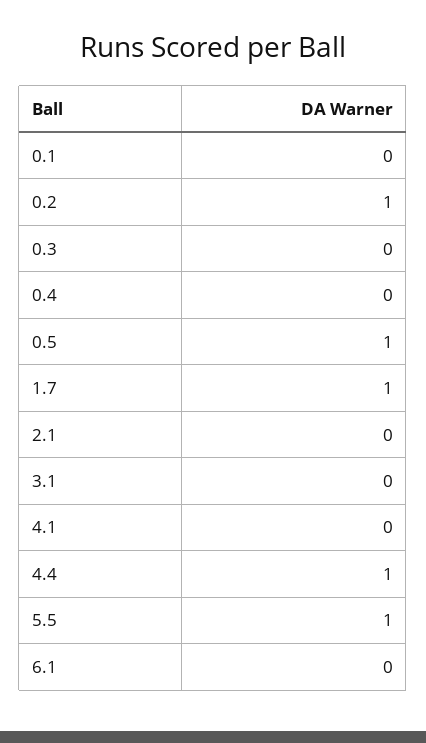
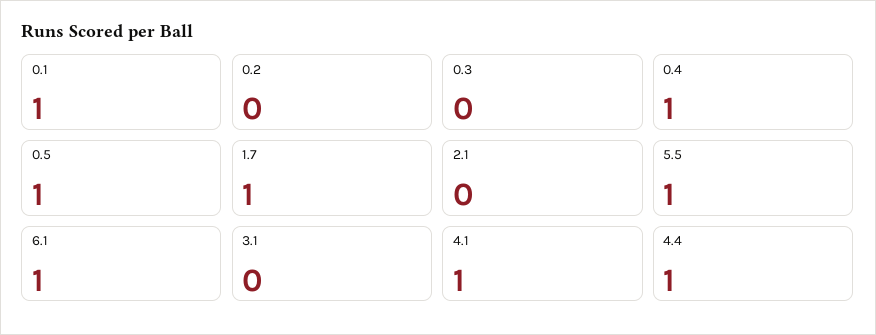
  {
-   "0.1": 0,
+   "0.1": 1,
-   "0.2": 1,
+   "0.2": 0,
    "0.3": 0,
-   "0.4": 0,
+   "0.4": 1,
    "0.5": 1,
    "1.7": 1,
    "2.1": 0,
    "3.1": 0,
-   "4.1": 0,
+   "4.1": 1,
    "4.4": 1,
    "5.5": 1,
-   "6.1": 0
+   "6.1": 1
  }

